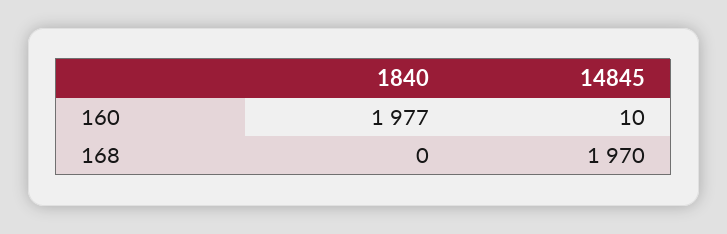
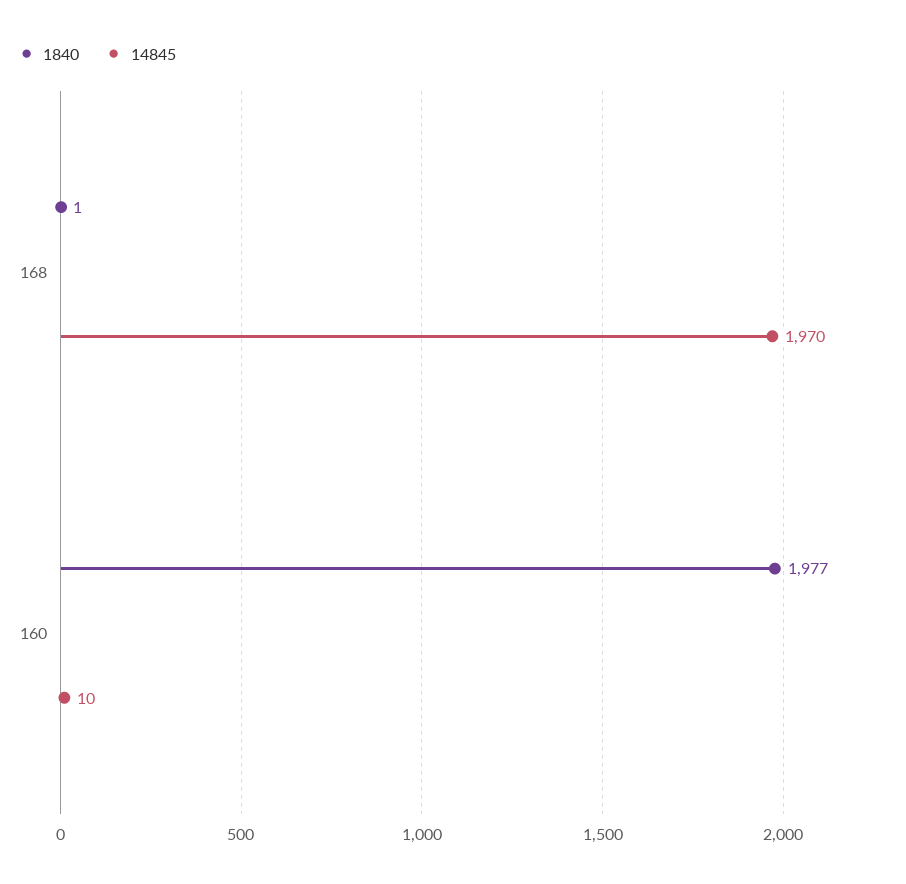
  {
    "1840": {
      "160": 1977,
-     "168": 0
+     "168": 1
    },
    "14845": {
      "160": 10,
      "168": 1970
    }
  }

